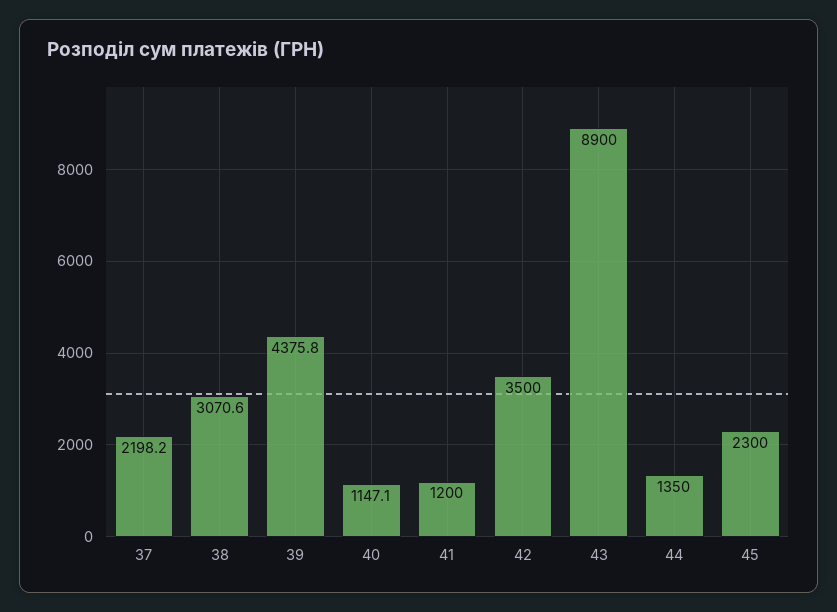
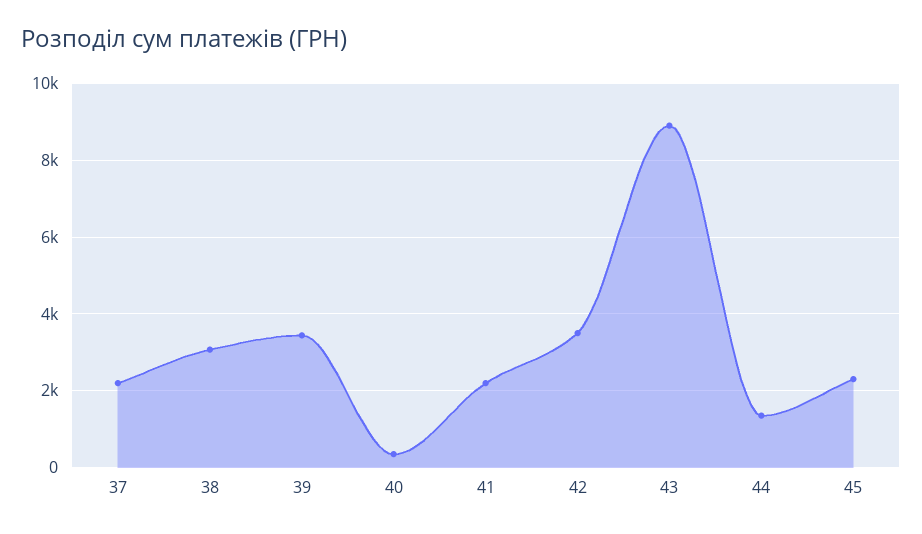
  {
    "37": 2198.2,
    "38": 3070.6,
-   "39": 4375.8,
+   "39": 3400,
-   "40": 1147.1,
+   "40": 400,
-   "41": 1200,
+   "41": 2200,
    "42": 3500,
    "43": 8900,
    "44": 1350,
    "45": 2300
  }

